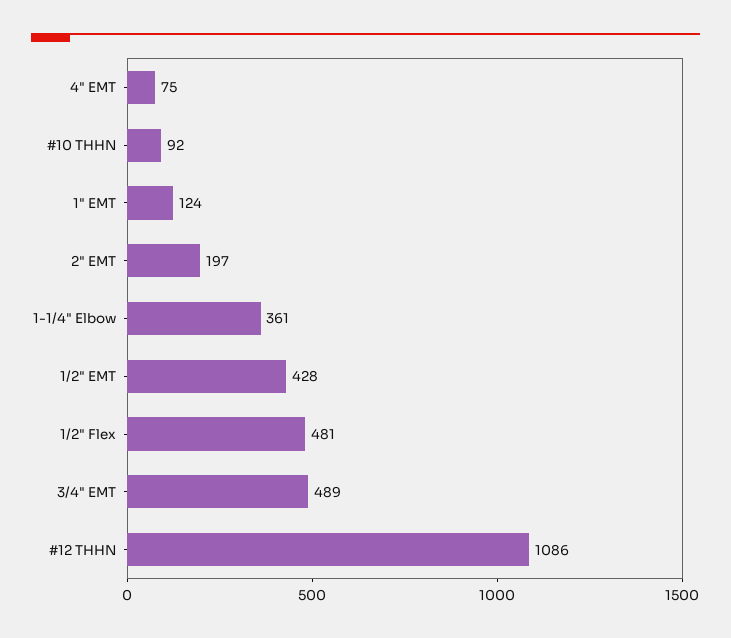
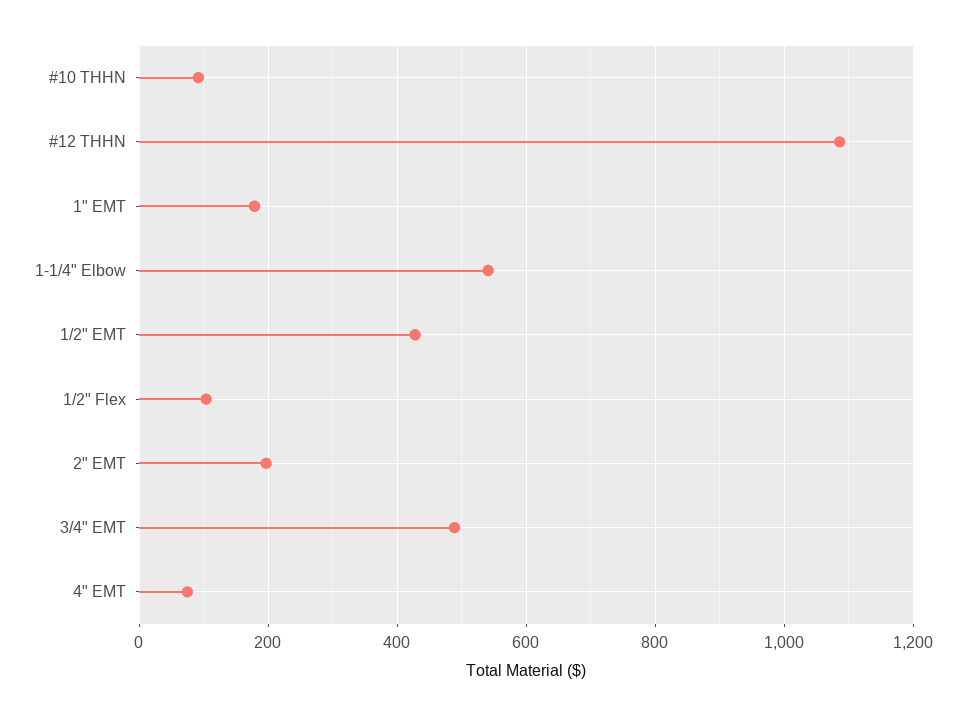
  {
    "4\" EMT": 75,
    "#10 THHN": 92,
-   "1\" EMT": 124,
+   "1\" EMT": 180,
    "2\" EMT": 197,
-   "1-1/4\" Elbow": 361,
+   "1-1/4\" Elbow": 540,
    "1/2\" EMT": 428,
-   "1/2\" Flex": 481,
+   "1/2\" Flex": 100,
    "3/4\" EMT": 489,
    "#12 THHN": 1086
  }

